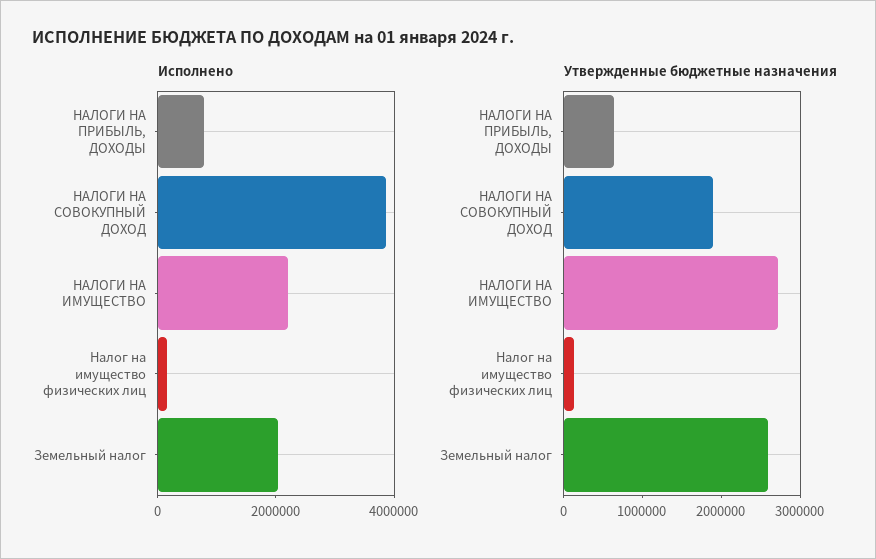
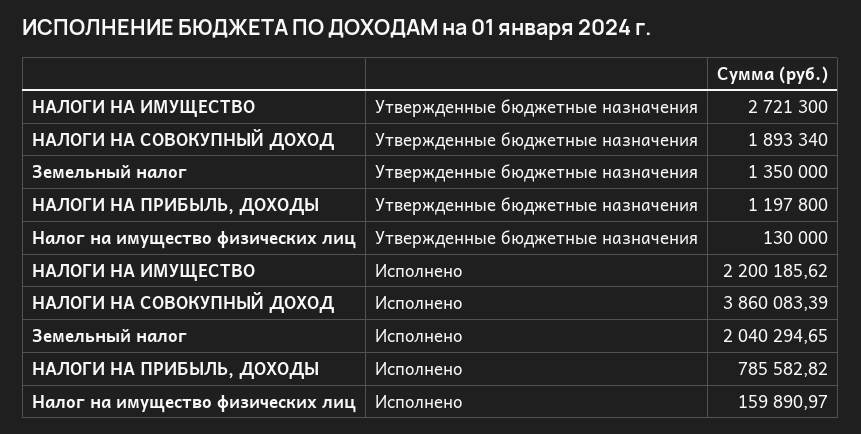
  {
    "Исполнено": {
      "НАЛОГИ НА ПРИБЫЛЬ, ДОХОДЫ": 785582.82,
      "НАЛОГИ НА СОВОКУПНЫЙ ДОХОД": 3860083.39,
      "НАЛОГИ НА ИМУЩЕСТВО": 2200185.62,
      "Налог на имущество физических лиц": 159890.97,
      "Земельный налог": 2040294.65
    },
    "Утвержденные бюджетные назначения": {
-     "НАЛОГИ НА ПРИБЫЛЬ, ДОХОДЫ": 600000,
+     "НАЛОГИ НА ПРИБЫЛЬ, ДОХОДЫ": 1197800,
      "НАЛОГИ НА СОВОКУПНЫЙ ДОХОД": 1893340,
      "НАЛОГИ НА ИМУЩЕСТВО": 2721300,
      "Налог на имущество физических лиц": 130000,
-     "Земельный налог": 2600000
+     "Земельный налог": 1350000
    }
  }

